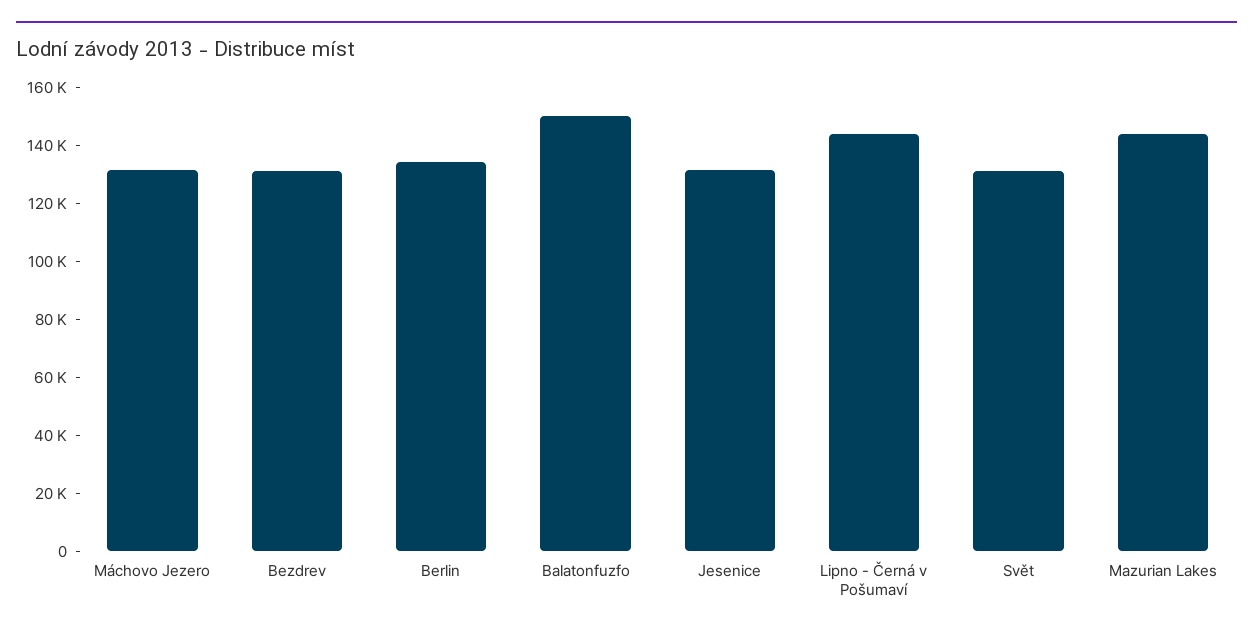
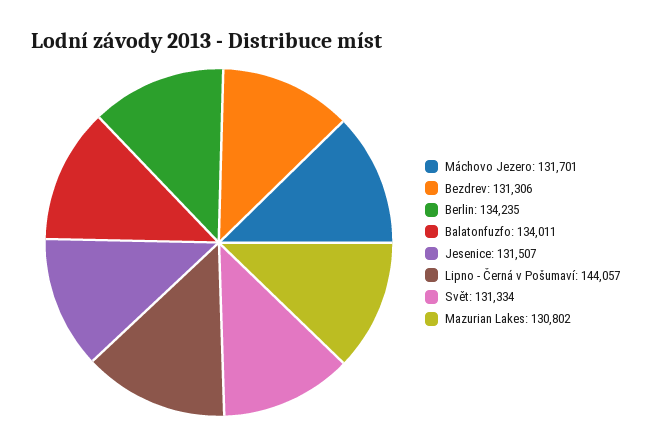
  {
    "Máchovo Jezero": 131701,
    "Bezdrev": 131306,
    "Berlin": 134235,
-   "Balatonfuzfo": 150000,
+   "Balatonfuzfo": 134011,
    "Jesenice": 131507,
    "Lipno - Černá v Pošumaví": 144057,
    "Svět": 131334,
-   "Mazurian Lakes": 145000
+   "Mazurian Lakes": 130802
  }

